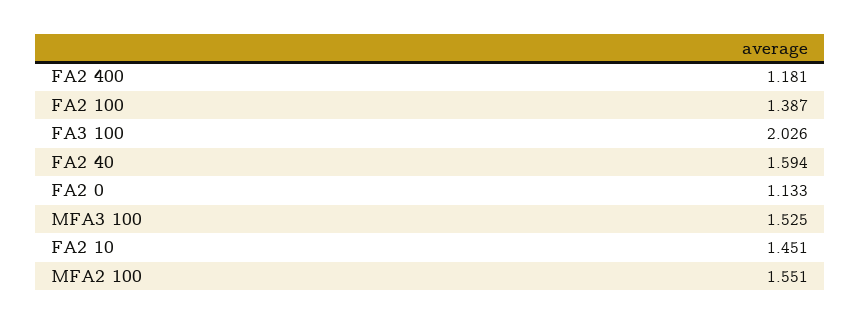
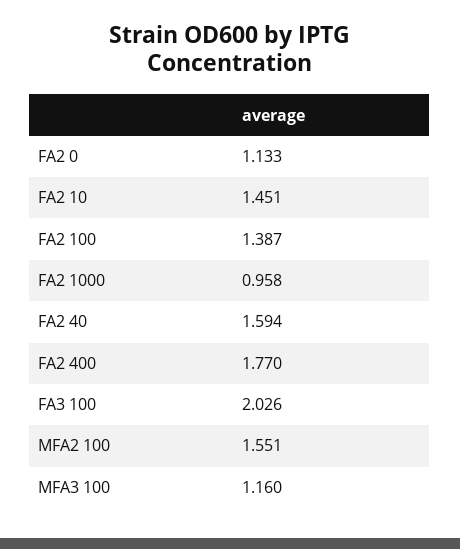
  {
-   "FA2 400": 1.181,
+   "FA2 400": 1.77,
    "FA2 100": 1.387,
    "FA3 100": 2.026,
    "FA2 40": 1.594,
    "FA2 0": 1.133,
-   "MFA3 100": 1.525,
+   "MFA3 100": 1.16,
    "FA2 10": 1.451,
-   "MFA2 100": 1.551
+   "MFA2 100": 1.551,
+   "FA2 1000": 0.958
  }

